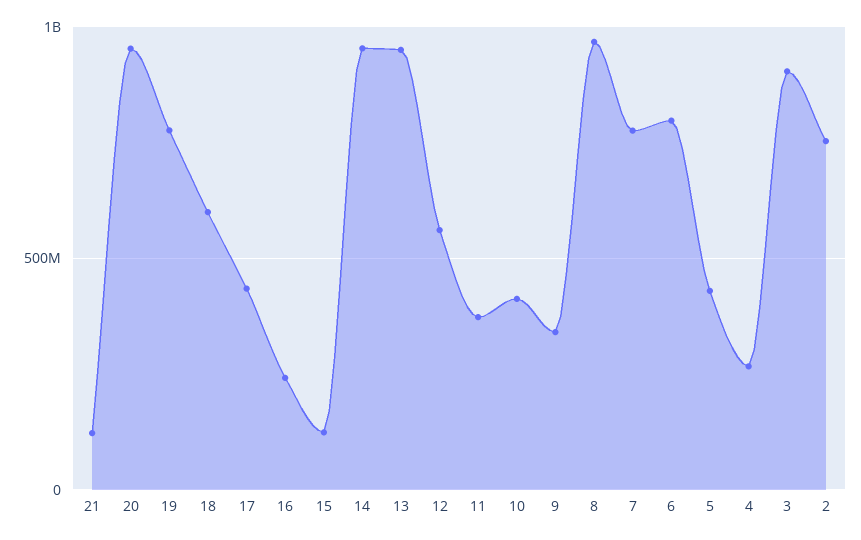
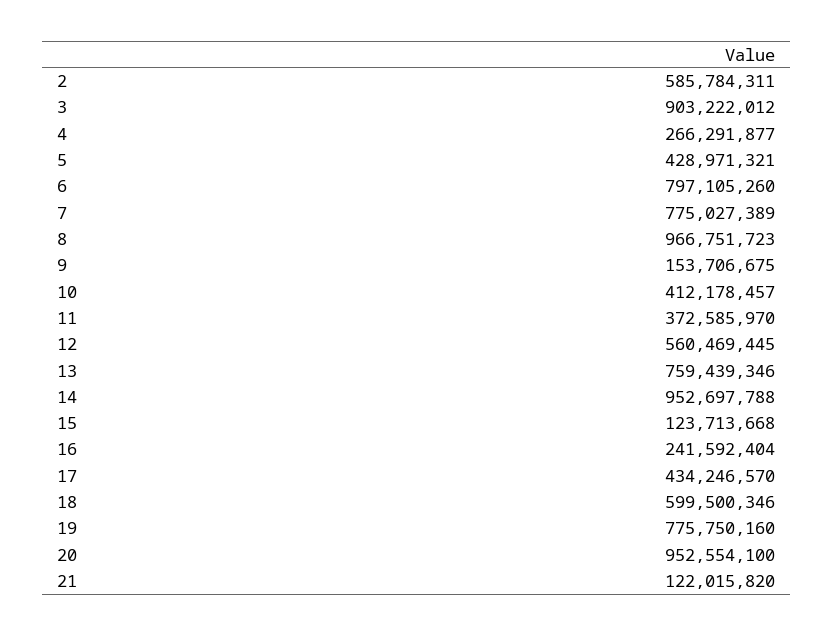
  {
    "21": 122015820,
    "20": 952554100,
    "19": 775750160,
    "18": 599500346,
    "17": 434246570,
    "16": 241592404,
    "15": 123713668,
    "14": 952697788,
-   "13": 950000000,
+   "13": 759439346,
    "12": 560469445,
    "11": 372585970,
    "10": 412178457,
-   "9": 350000000,
+   "9": 153706675,
    "8": 966751723,
    "7": 775027389,
    "6": 797105260,
    "5": 428971321,
    "4": 266291877,
    "3": 903222012,
-   "2": 750000000
+   "2": 585784311
  }

